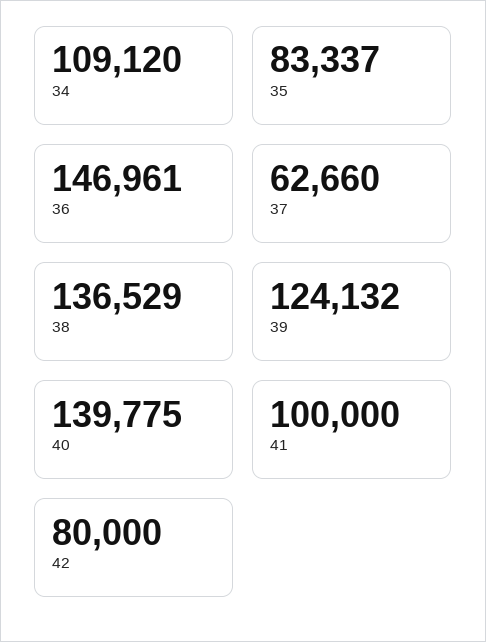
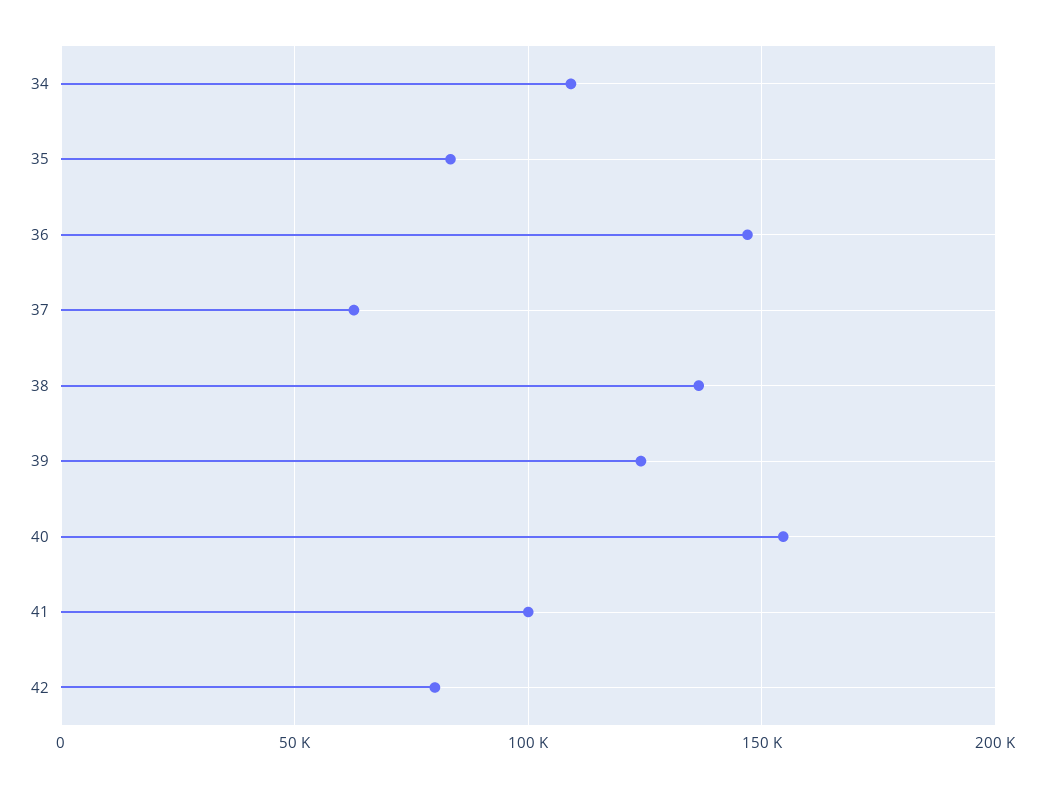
  {
    "34": 109120,
    "35": 83337,
    "36": 146961,
    "37": 62660,
    "38": 136529,
    "39": 124132,
-   "40": 139775,
+   "40": 155000,
    "41": 100000,
    "42": 80000
  }

